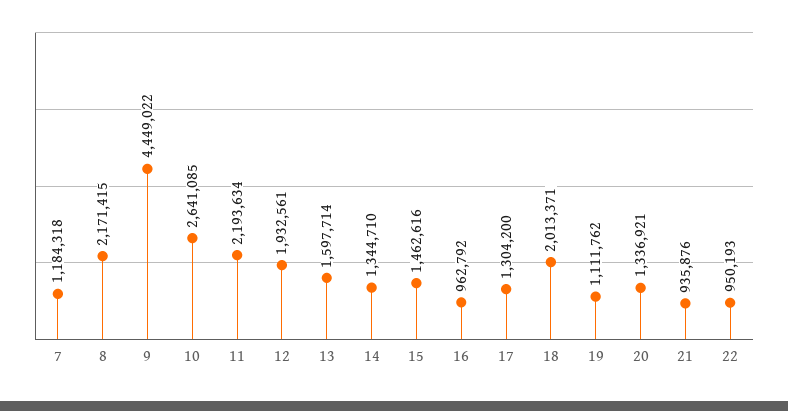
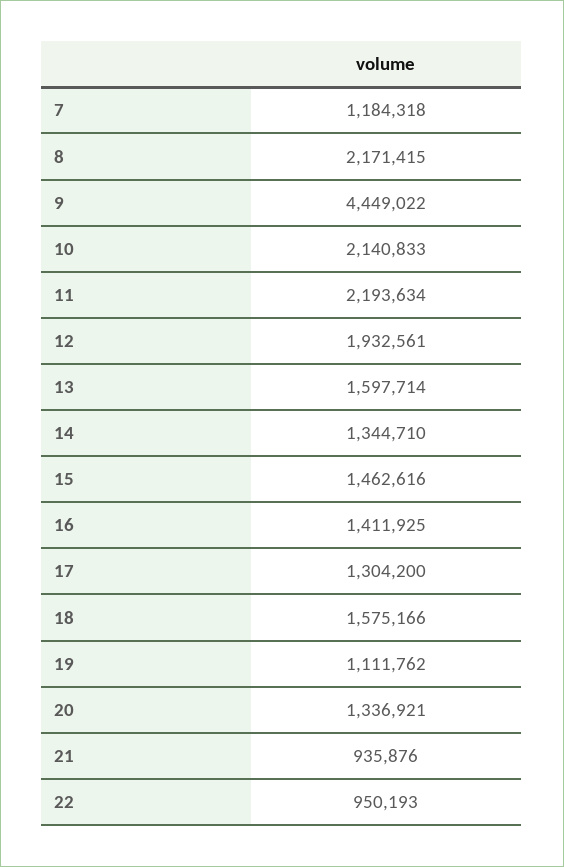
  {
    "7": 1184318,
    "8": 2171415,
    "9": 4449022,
-   "10": 2641085,
+   "10": 2140833,
    "11": 2193634,
    "12": 1932561,
    "13": 1597714,
    "14": 1344710,
    "15": 1462616,
-   "16": 962792,
+   "16": 1411925,
    "17": 1304200,
-   "18": 2013371,
+   "18": 1575166,
    "19": 1111762,
    "20": 1336921,
    "21": 935876,
    "22": 950193
  }

